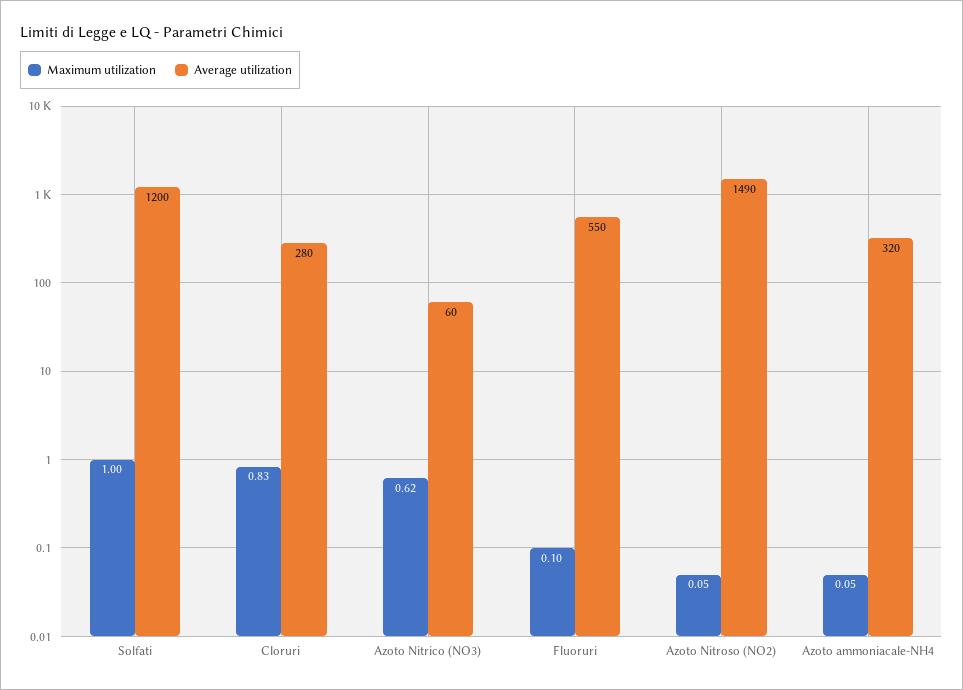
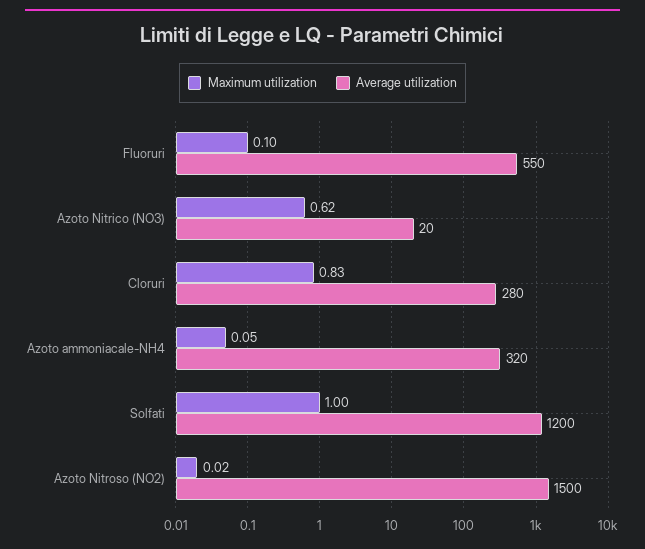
  {
    "Maximum utilization": {
      "Solfati": 1,
      "Cloruri": 0.83,
      "Azoto Nitrico (NO3)": 0.62,
      "Fluoruri": 0.1,
-     "Azoto Nitroso (NO2)": 0.05,
+     "Azoto Nitroso (NO2)": 0.02,
      "Azoto ammoniacale-NH4": 0.05
    },
    "Average utilization": {
      "Solfati": 1200,
      "Cloruri": 280,
-     "Azoto Nitrico (NO3)": 60,
+     "Azoto Nitrico (NO3)": 20,
      "Fluoruri": 550,
-     "Azoto Nitroso (NO2)": 1490,
+     "Azoto Nitroso (NO2)": 1500,
      "Azoto ammoniacale-NH4": 320
    }
  }

